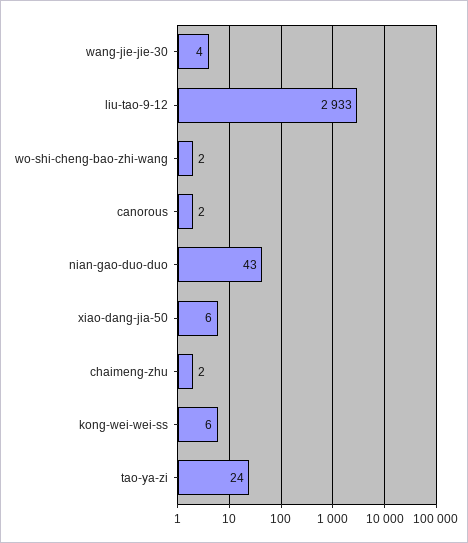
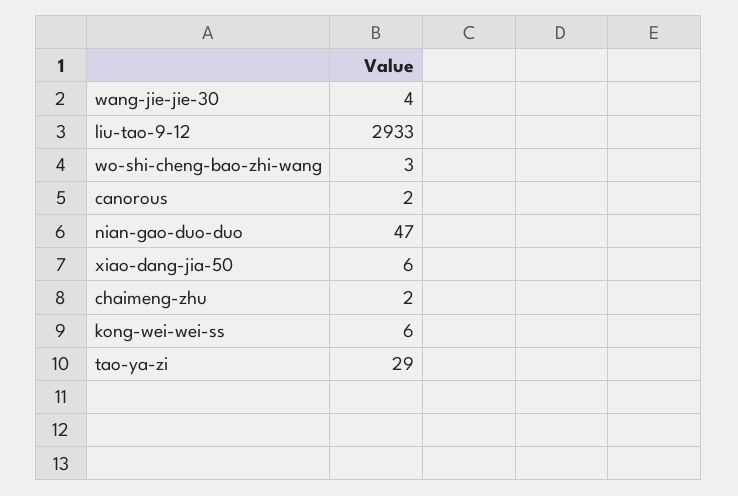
  {
    "wang-jie-jie-30": 4,
    "liu-tao-9-12": 2933,
-   "wo-shi-cheng-bao-zhi-wang": 2,
+   "wo-shi-cheng-bao-zhi-wang": 3,
    "canorous": 2,
-   "nian-gao-duo-duo": 43,
+   "nian-gao-duo-duo": 47,
    "xiao-dang-jia-50": 6,
    "chaimeng-zhu": 2,
    "kong-wei-wei-ss": 6,
-   "tao-ya-zi": 24
+   "tao-ya-zi": 29
  }

